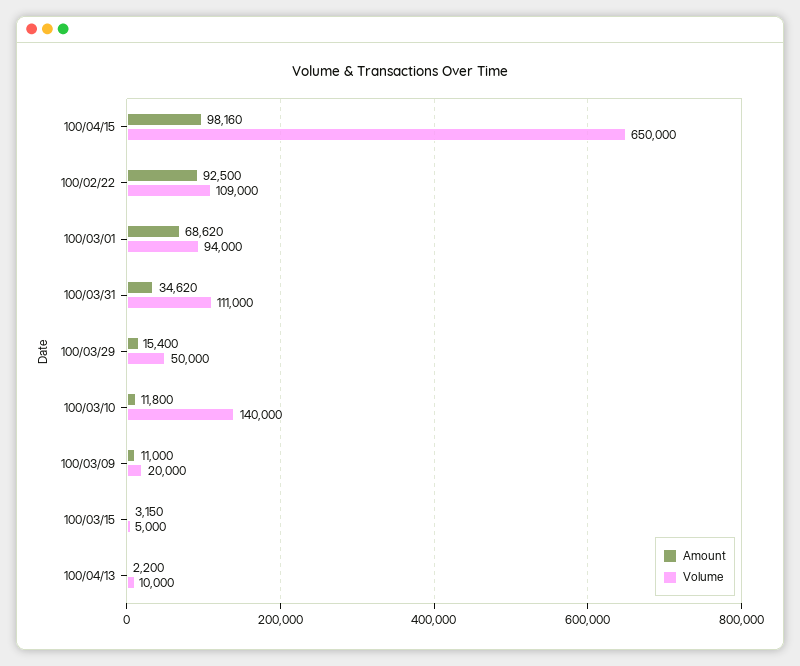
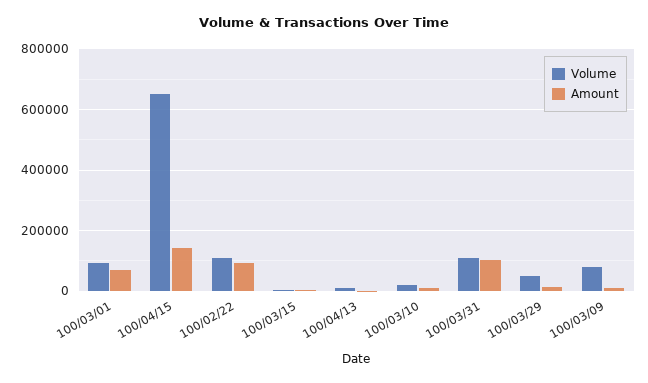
  {
    "Amount": {
-     "100/04/15": 98160,
+     "100/04/15": 140000,
      "100/02/22": 92500,
      "100/03/01": 68620,
-     "100/03/31": 34620,
+     "100/03/31": 100000,
      "100/03/29": 15400,
      "100/03/10": 11800,
      "100/03/09": 11000,
      "100/03/15": 3150,
      "100/04/13": 2200
    },
    "Volume": {
      "100/04/15": 650000,
      "100/02/22": 109000,
      "100/03/01": 94000,
      "100/03/31": 111000,
      "100/03/29": 50000,
-     "100/03/10": 140000,
+     "100/03/10": 20000,
-     "100/03/09": 20000,
+     "100/03/09": 80000,
      "100/03/15": 5000,
      "100/04/13": 10000
    }
  }

